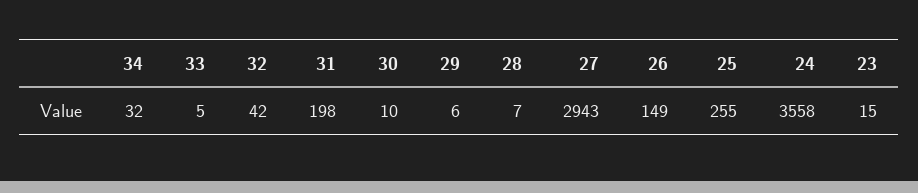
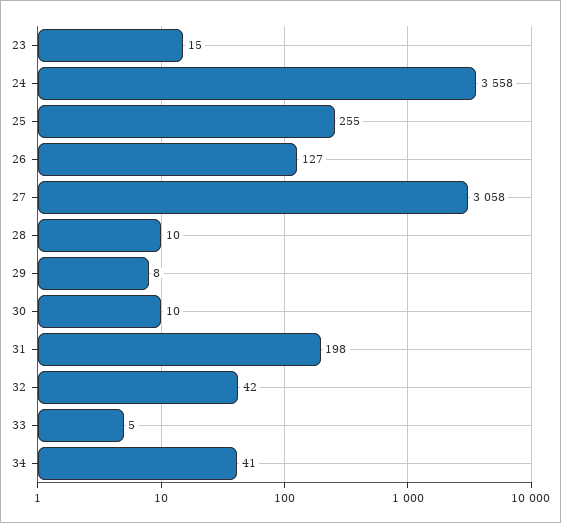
  {
-   "34": 32,
+   "34": 41,
    "33": 5,
    "32": 42,
    "31": 198,
    "30": 10,
-   "29": 6,
+   "29": 8,
-   "28": 7,
+   "28": 10,
-   "27": 2943,
+   "27": 3058,
-   "26": 149,
+   "26": 127,
    "25": 255,
    "24": 3558,
    "23": 15
  }

